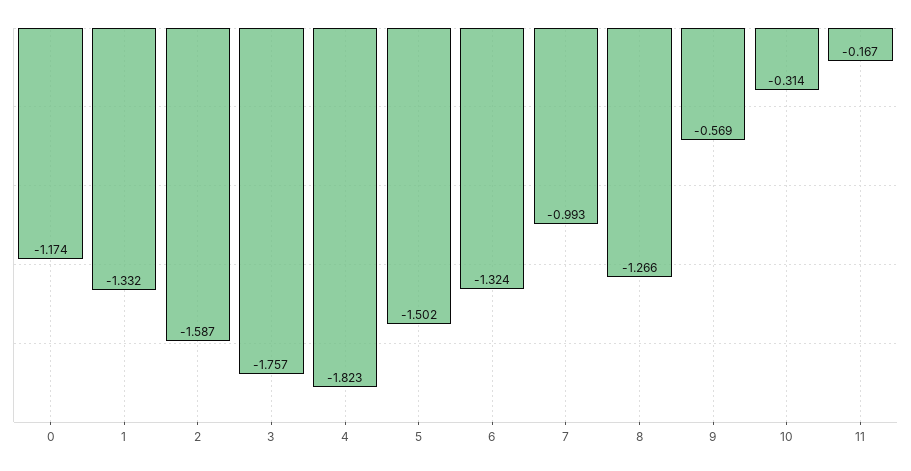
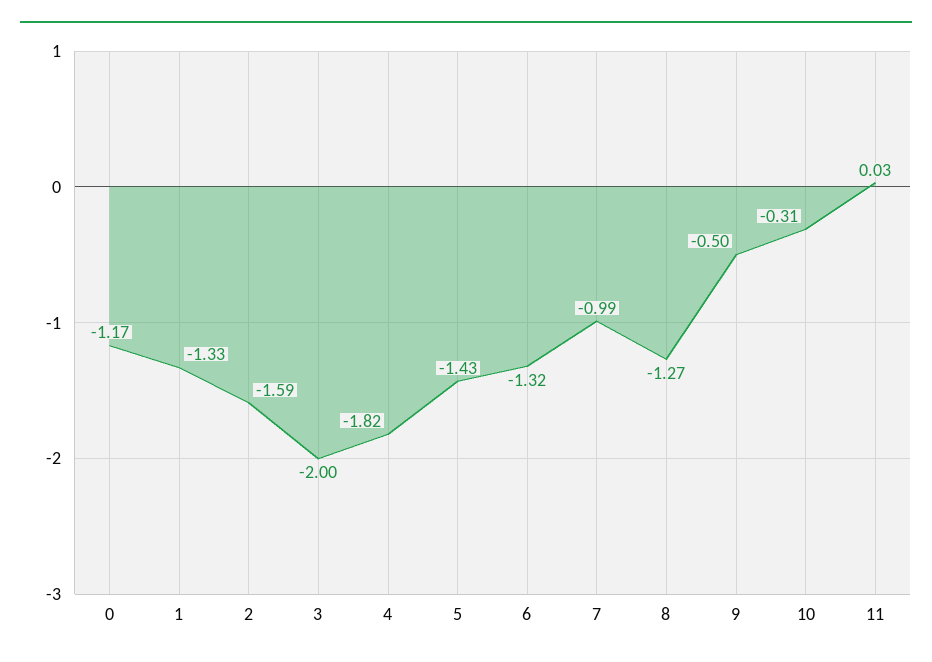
  {
    "0": -1.174,
    "1": -1.332,
    "2": -1.587,
-   "3": -1.757,
+   "3": -2,
    "4": -1.823,
-   "5": -1.502,
+   "5": -1.43,
    "6": -1.324,
    "7": -0.993,
    "8": -1.266,
-   "9": -0.569,
+   "9": -0.5,
    "10": -0.314,
-   "11": -0.167
+   "11": 0.03
  }

